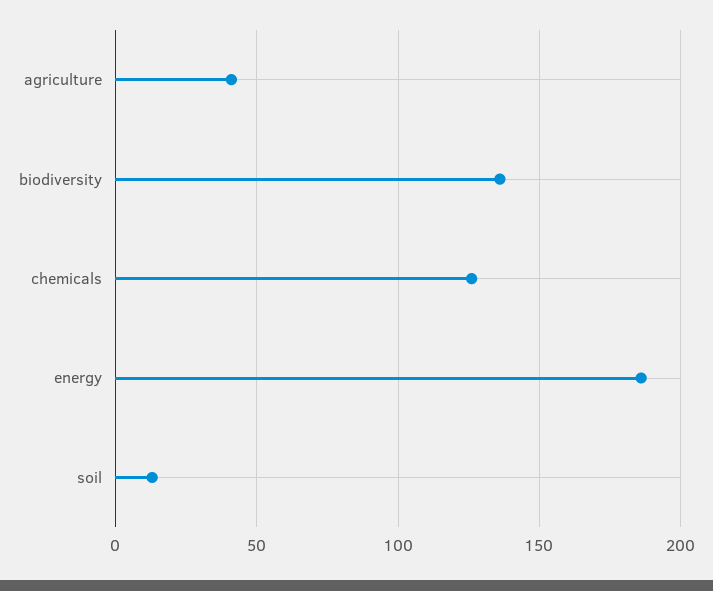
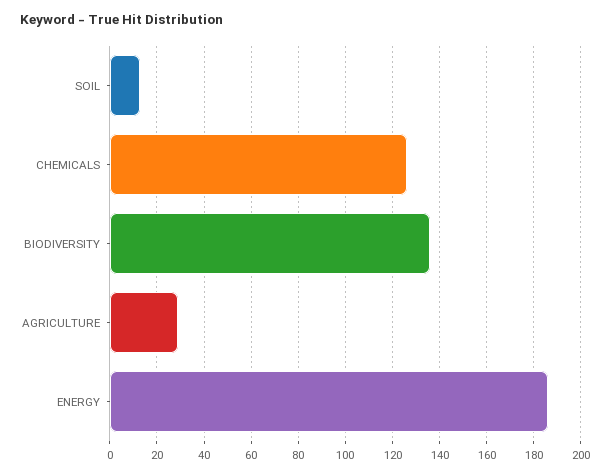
  {
-   "agriculture": 40,
+   "agriculture": 30,
    "biodiversity": 135,
    "chemicals": 125,
    "energy": 185,
    "soil": 15
  }

